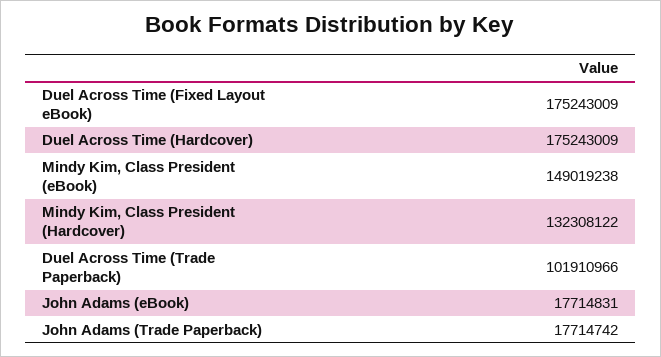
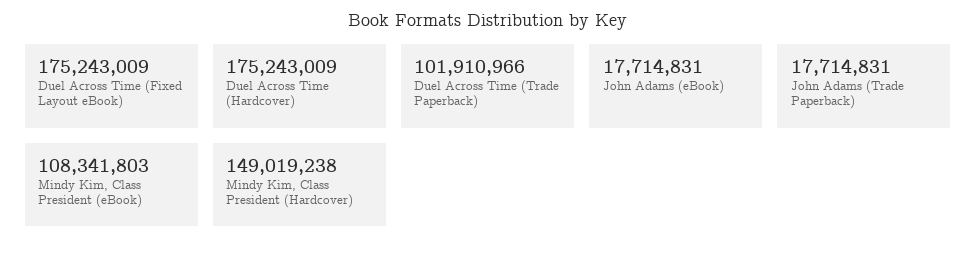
  {
    "Duel Across Time (Fixed Layout eBook)": 175243009,
    "Duel Across Time (Hardcover)": 175243009,
-   "Mindy Kim, Class President (eBook)": 149019238,
+   "Mindy Kim, Class President (eBook)": 108341803,
-   "Mindy Kim, Class President (Hardcover)": 132308122,
+   "Mindy Kim, Class President (Hardcover)": 149019238,
    "Duel Across Time (Trade Paperback)": 101910966,
    "John Adams (eBook)": 17714831,
-   "John Adams (Trade Paperback)": 17714742
+   "John Adams (Trade Paperback)": 17714831
  }

